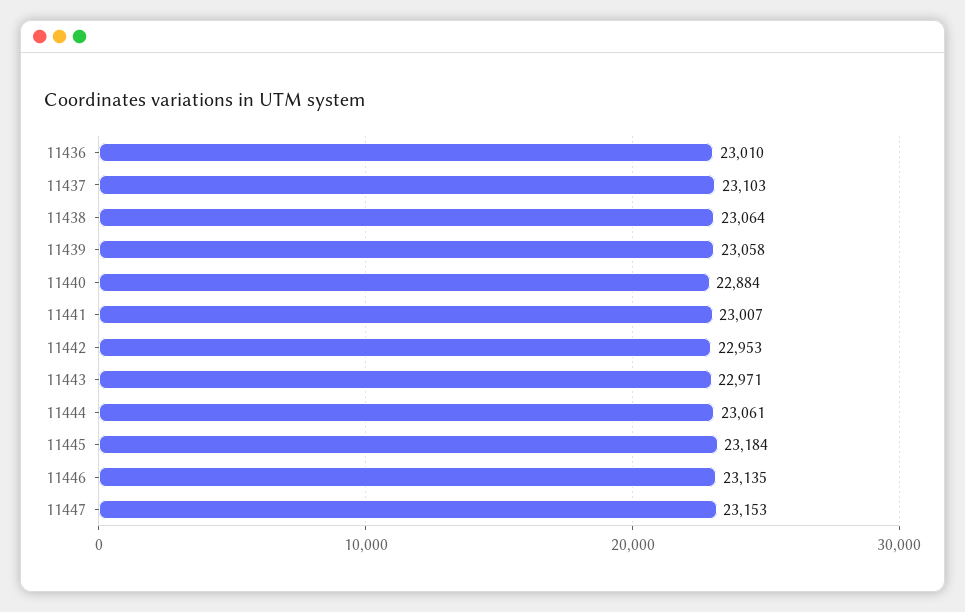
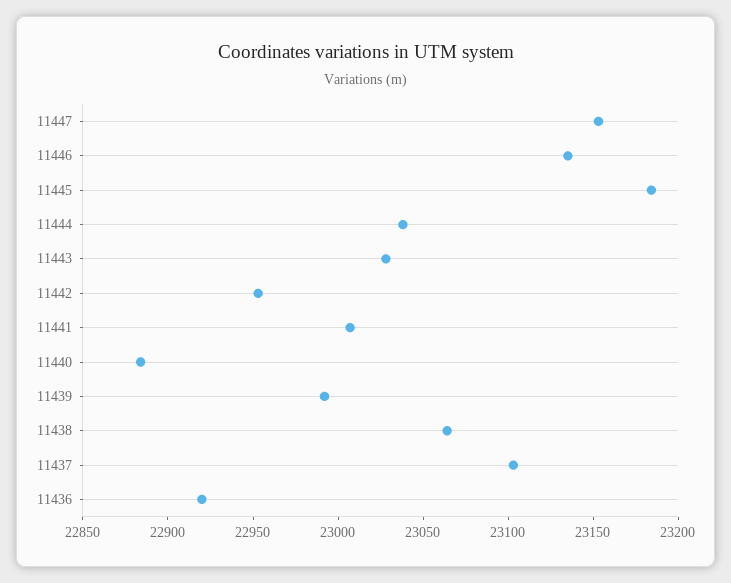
  {
-   "11436": 23010,
+   "11436": 22920,
    "11437": 23103,
    "11438": 23064,
-   "11439": 23058,
+   "11439": 22990,
    "11440": 22884,
    "11441": 23007,
    "11442": 22953,
-   "11443": 22971,
+   "11443": 23030,
-   "11444": 23061,
+   "11444": 23040,
    "11445": 23184,
    "11446": 23135,
    "11447": 23153
  }

